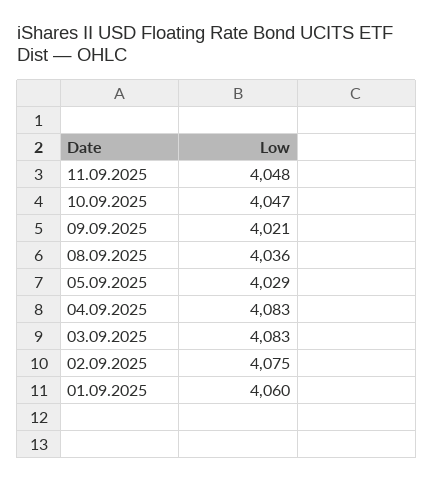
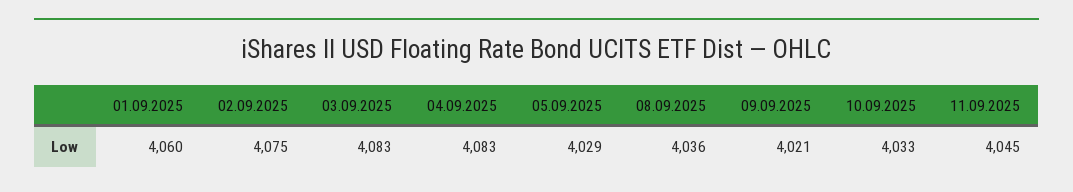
  {
-   "11.09.2025": 4048,
+   "11.09.2025": 4045,
-   "10.09.2025": 4047,
+   "10.09.2025": 4033,
    "09.09.2025": 4021,
    "08.09.2025": 4036,
    "05.09.2025": 4029,
    "04.09.2025": 4083,
    "03.09.2025": 4083,
    "02.09.2025": 4075,
    "01.09.2025": 4060
  }

